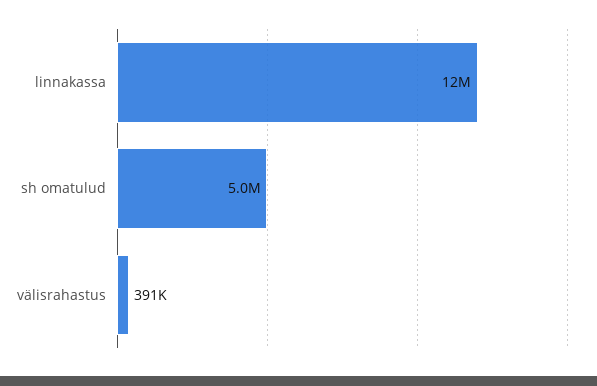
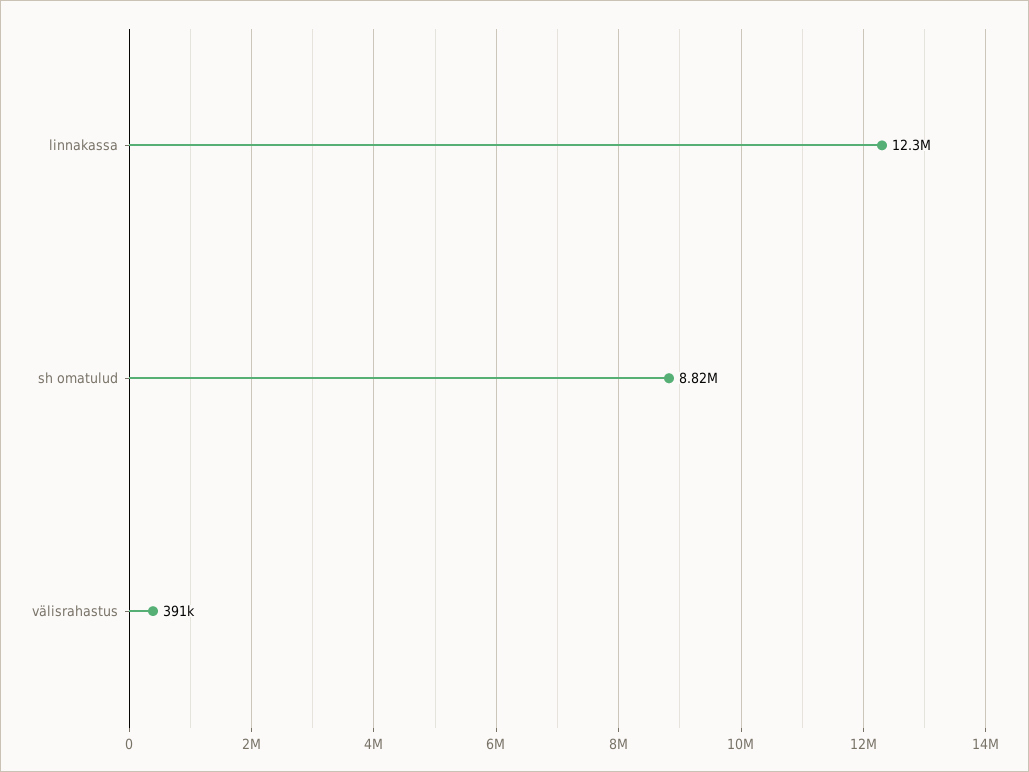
  {
    "linnakassa": 12300000,
-   "sh omatulud": 5000000,
+   "sh omatulud": 8820000,
    "välisrahastus": 391000
  }

